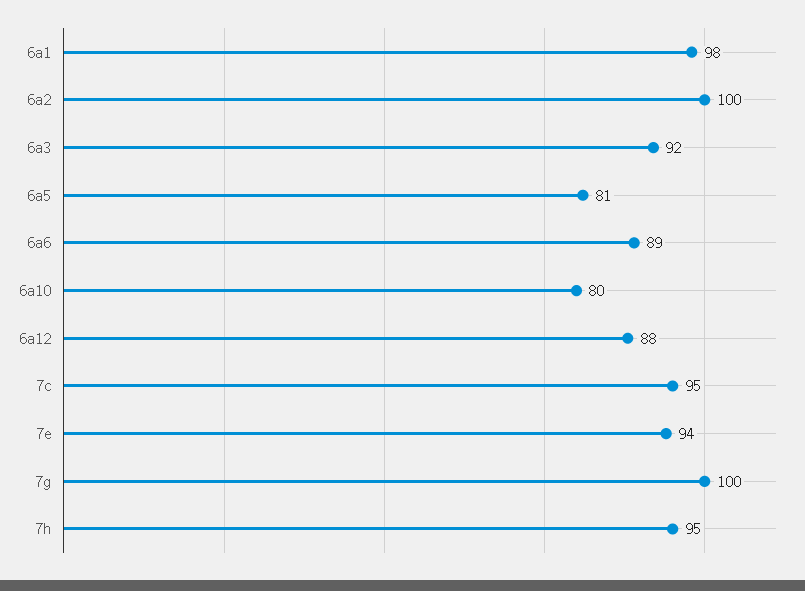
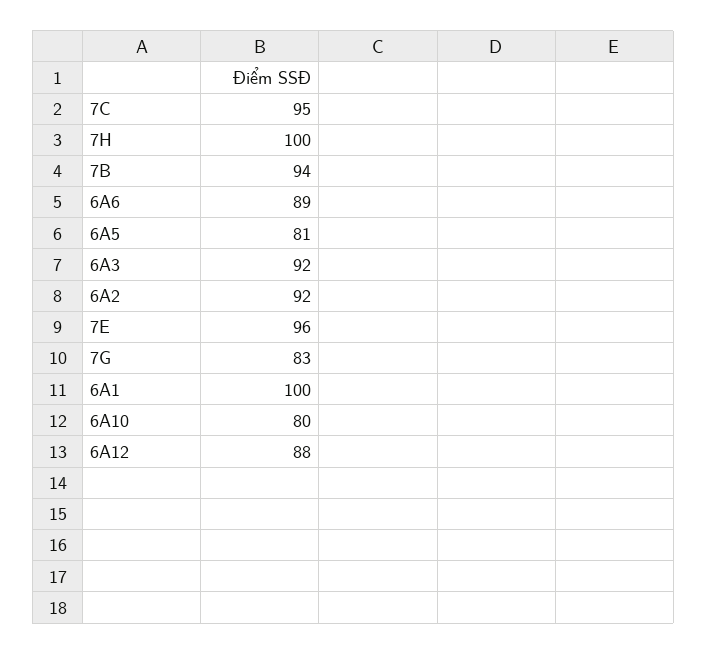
  {
-   "6a1": 98,
+   "6a1": 100,
-   "6a2": 100,
+   "6a2": 92,
    "6a3": 92,
    "6a5": 81,
    "6a6": 89,
    "6a10": 80,
    "6a12": 88,
    "7c": 95,
-   "7e": 94,
+   "7e": 96,
-   "7g": 100,
+   "7g": 83,
-   "7h": 95
+   "7h": 100,
+   "7B": 94
  }

